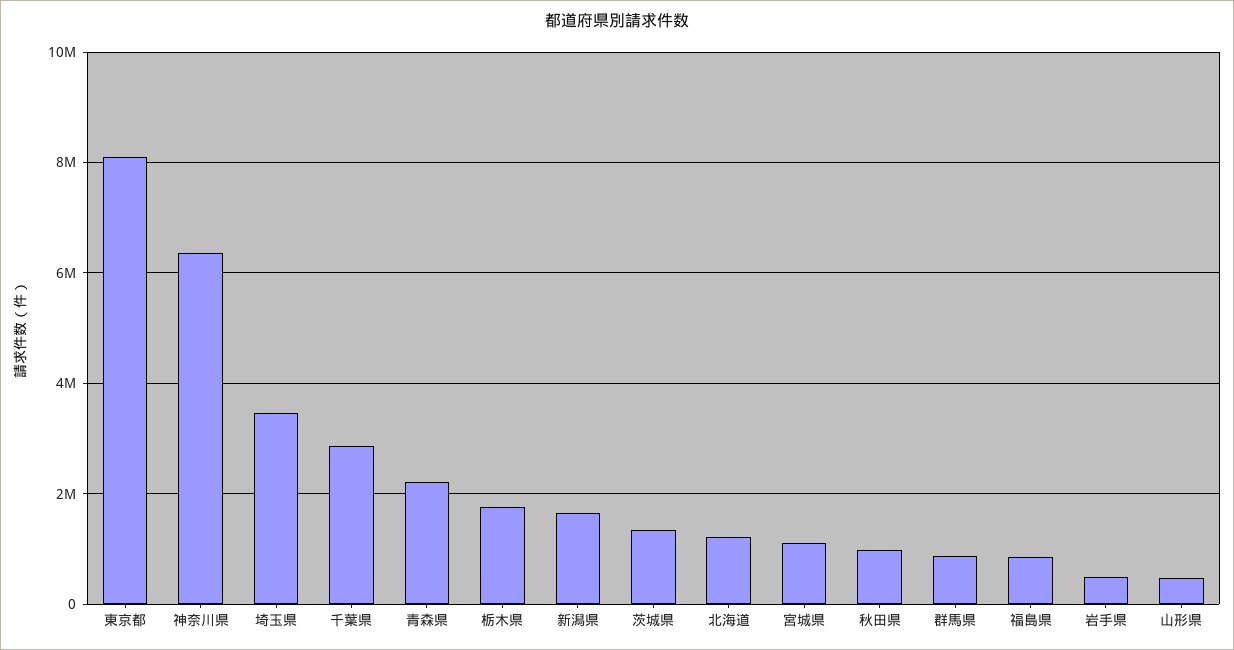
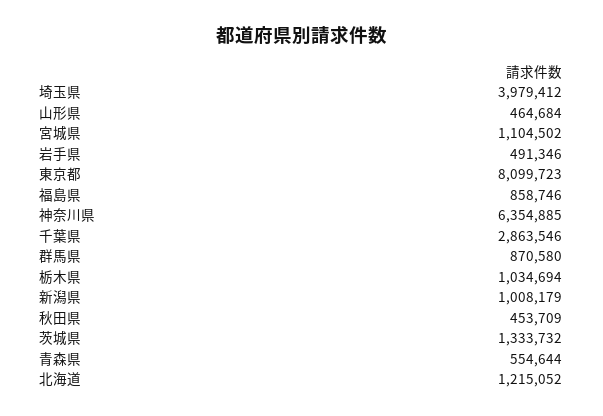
  {
    "東京都": 8099723,
    "神奈川県": 6354885,
-   "埼玉県": 3400000,
+   "埼玉県": 3979412,
    "千葉県": 2863546,
-   "青森県": 2200000,
+   "青森県": 554644,
-   "栃木県": 1800000,
+   "栃木県": 1034694,
-   "新潟県": 1600000,
+   "新潟県": 1008179,
    "茨城県": 1333732,
    "北海道": 1215052,
    "宮城県": 1104502,
-   "秋田県": 1000000,
+   "秋田県": 453709,
    "群馬県": 870580,
    "福島県": 858746,
    "岩手県": 491346,
    "山形県": 464684
  }

